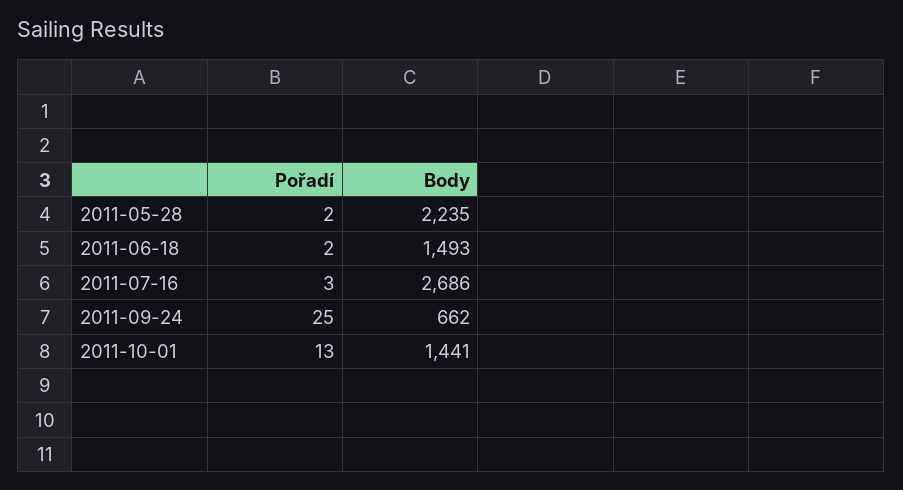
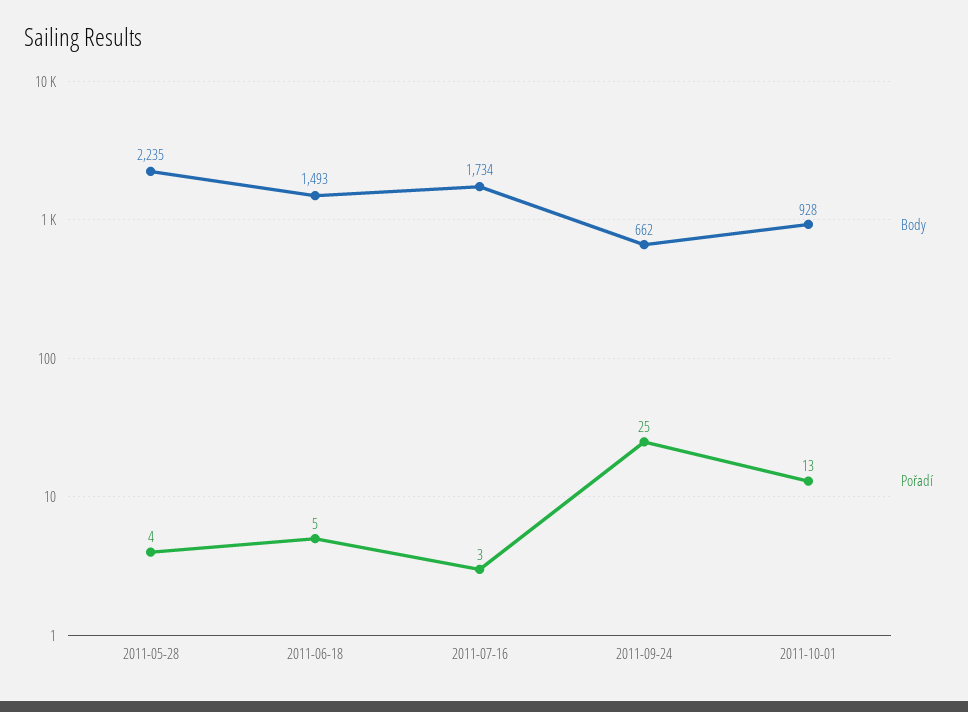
  {
    "Pořadí": {
-     "2011-05-28": 2,
+     "2011-05-28": 4,
-     "2011-06-18": 2,
+     "2011-06-18": 5,
      "2011-07-16": 3,
      "2011-09-24": 25,
      "2011-10-01": 13
    },
    "Body": {
      "2011-05-28": 2235,
      "2011-06-18": 1493,
-     "2011-07-16": 2686,
+     "2011-07-16": 1734,
      "2011-09-24": 662,
-     "2011-10-01": 1441
+     "2011-10-01": 928
    }
  }

